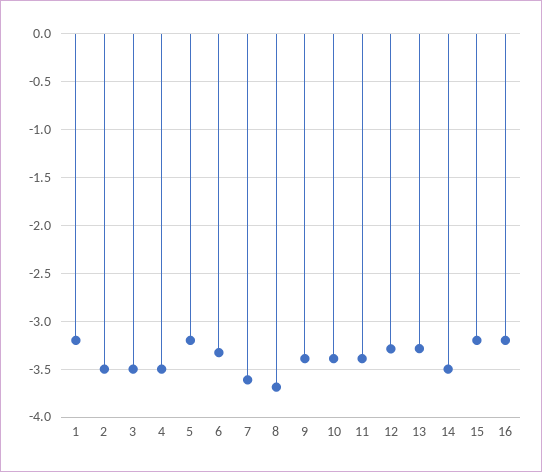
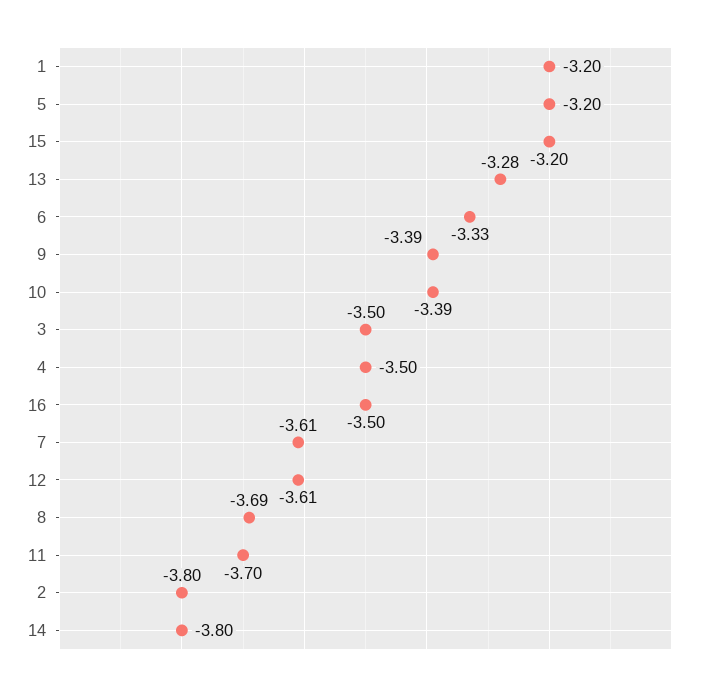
  {
    "1": -3.2,
-   "2": -3.5,
+   "2": -3.8,
    "3": -3.5,
    "4": -3.5,
    "5": -3.2,
    "6": -3.33,
    "7": -3.61,
    "8": -3.69,
    "9": -3.39,
    "10": -3.39,
-   "11": -3.4,
+   "11": -3.7,
-   "12": -3.3,
+   "12": -3.61,
    "13": -3.28,
-   "14": -3.5,
+   "14": -3.8,
    "15": -3.2,
-   "16": -3.2
+   "16": -3.5
  }

